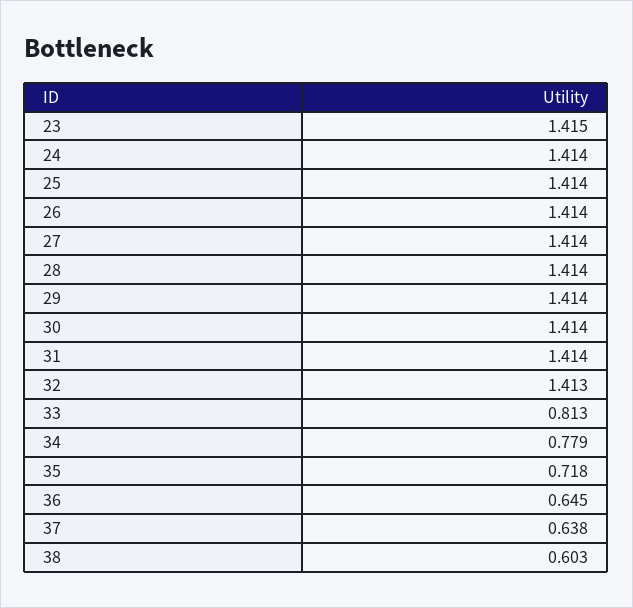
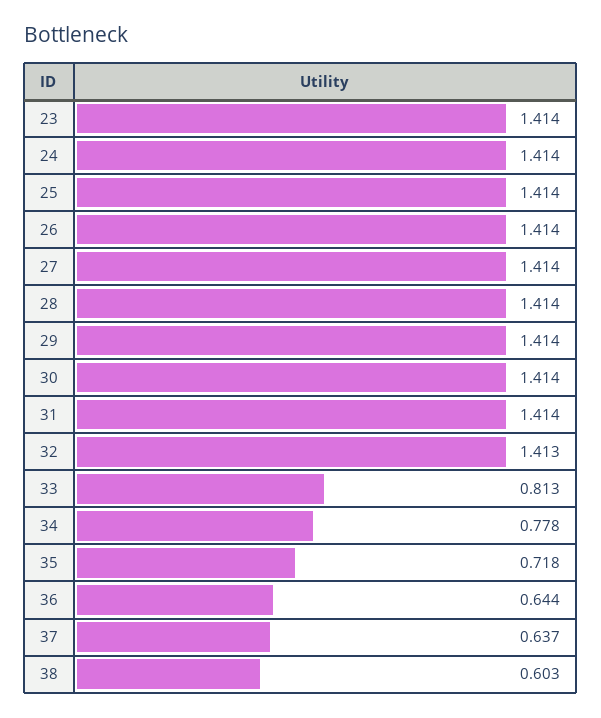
  {
-   "23": 1.415,
+   "23": 1.414,
    "24": 1.414,
    "25": 1.414,
    "26": 1.414,
    "27": 1.414,
    "28": 1.414,
    "29": 1.414,
    "30": 1.414,
    "31": 1.414,
    "32": 1.413,
    "33": 0.813,
-   "34": 0.779,
+   "34": 0.778,
    "35": 0.718,
-   "36": 0.645,
+   "36": 0.644,
-   "37": 0.638,
+   "37": 0.637,
    "38": 0.603
  }

